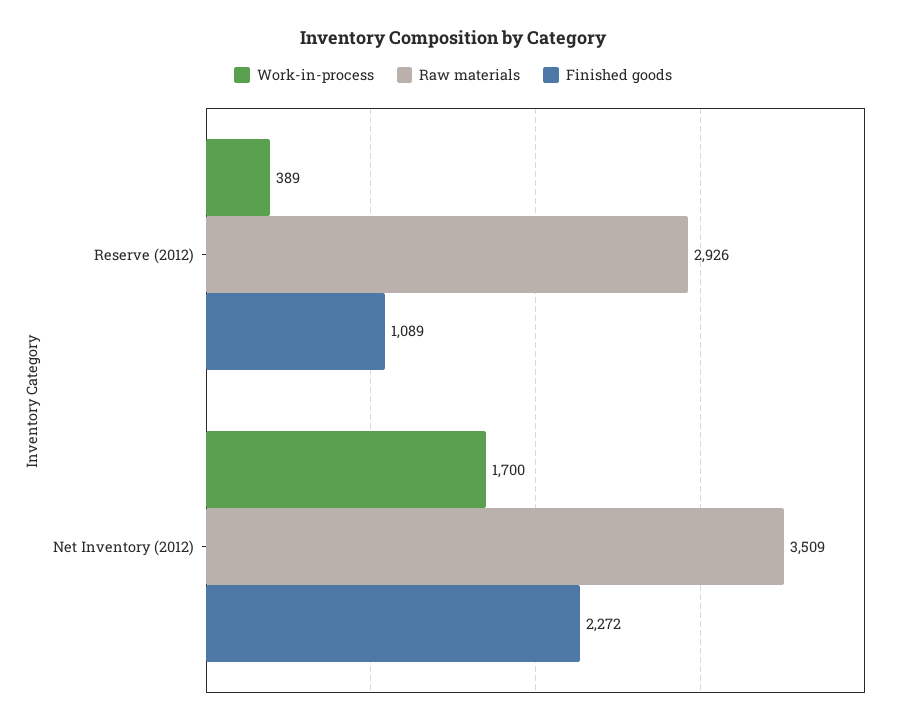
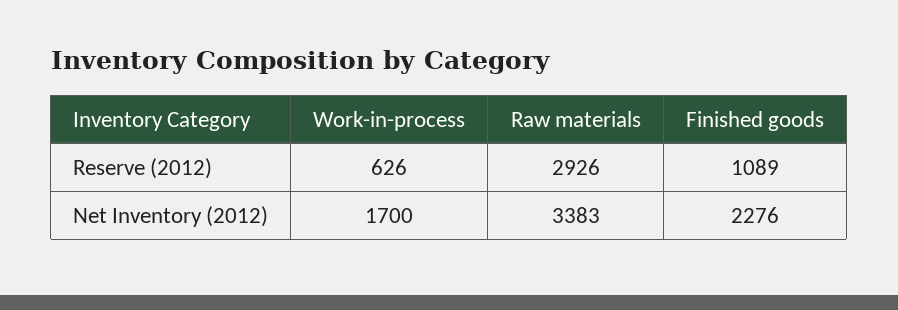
  {
    "Work-in-process": {
-     "Reserve (2012)": 389,
+     "Reserve (2012)": 626,
      "Net Inventory (2012)": 1700
    },
    "Raw materials": {
      "Reserve (2012)": 2926,
-     "Net Inventory (2012)": 3509
+     "Net Inventory (2012)": 3383
    },
    "Finished goods": {
      "Reserve (2012)": 1089,
-     "Net Inventory (2012)": 2272
+     "Net Inventory (2012)": 2276
    }
  }

